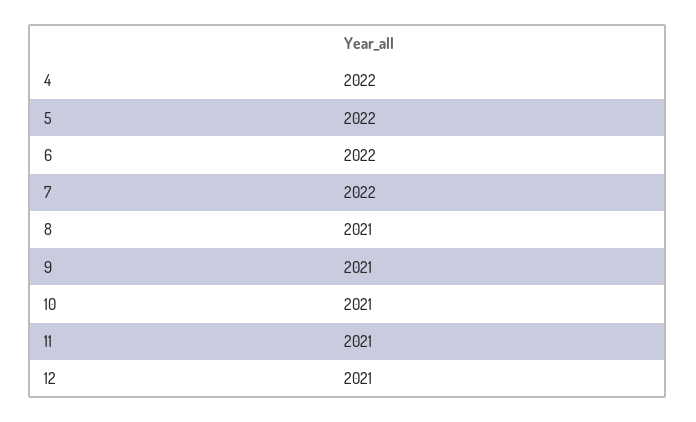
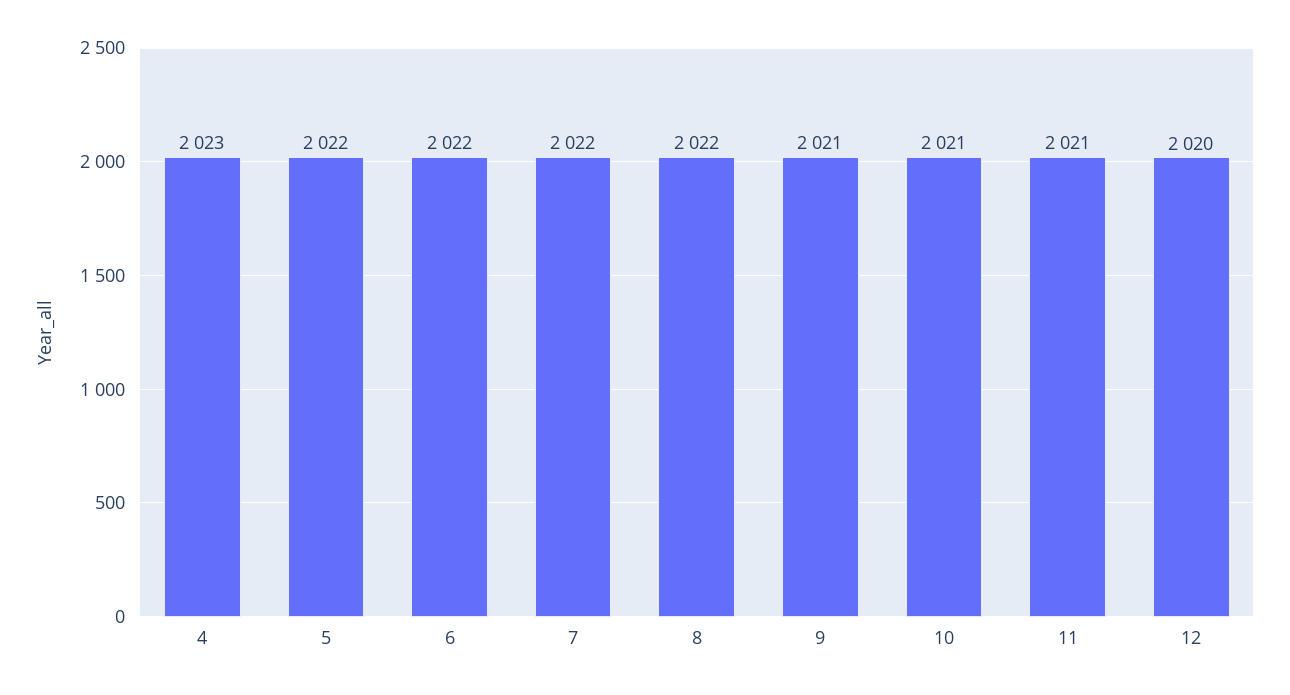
  {
-   "4": 2022,
+   "4": 2023,
    "5": 2022,
    "6": 2022,
    "7": 2022,
-   "8": 2021,
+   "8": 2022,
    "9": 2021,
    "10": 2021,
    "11": 2021,
-   "12": 2021
+   "12": 2020
  }

